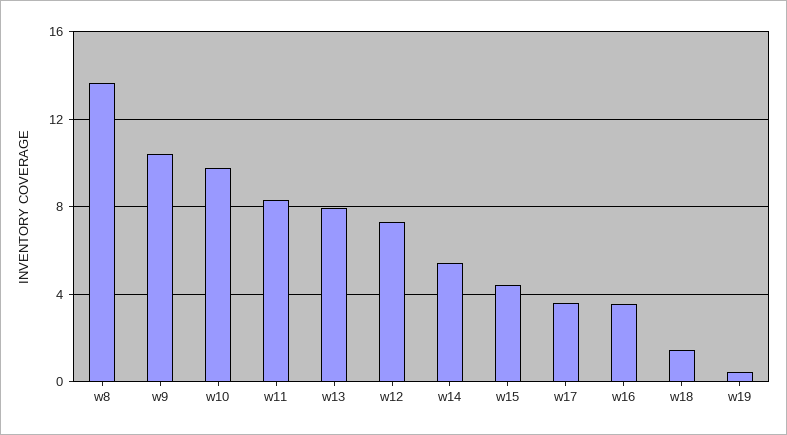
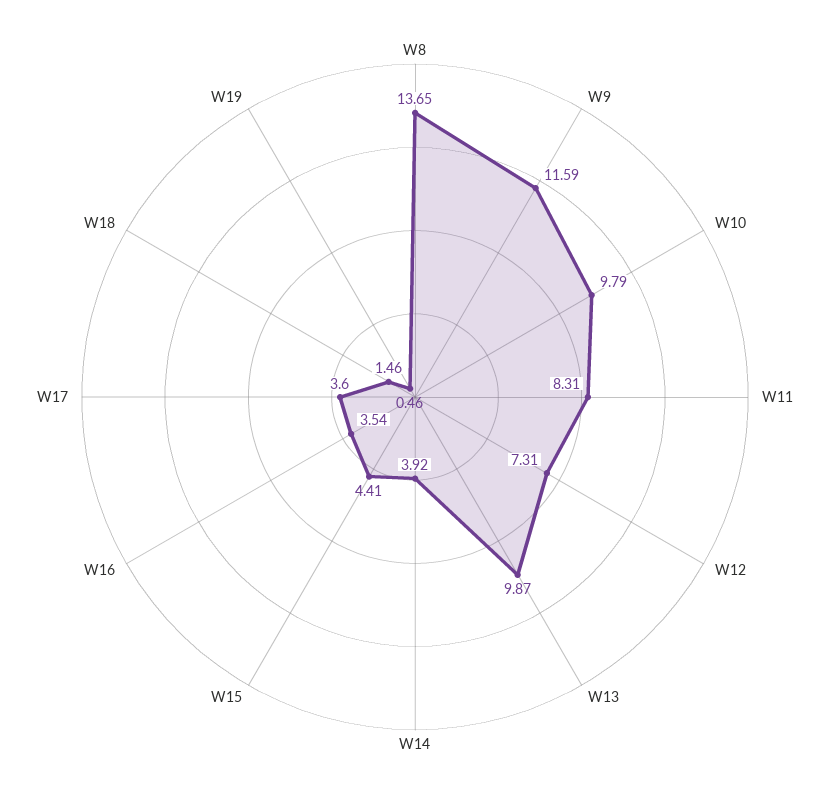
  {
    "w8": 13.65,
-   "w9": 10.5,
+   "w9": 11.59,
    "w10": 9.79,
    "w11": 8.31,
-   "w13": 8,
+   "w13": 9.87,
    "w12": 7.31,
-   "w14": 5.5,
+   "w14": 3.92,
    "w15": 4.41,
    "w17": 3.6,
    "w16": 3.54,
    "w18": 1.46,
    "w19": 0.46
  }

